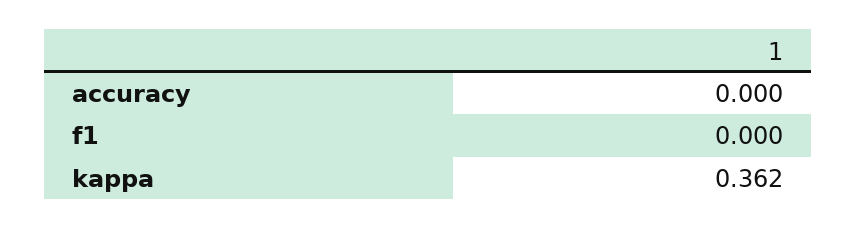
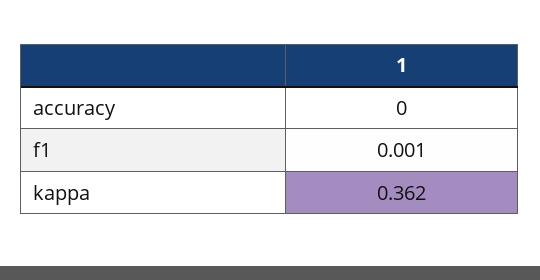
  {
    "accuracy": 0,
-   "f1": 0,
+   "f1": 0.001,
    "kappa": 0.362
  }

